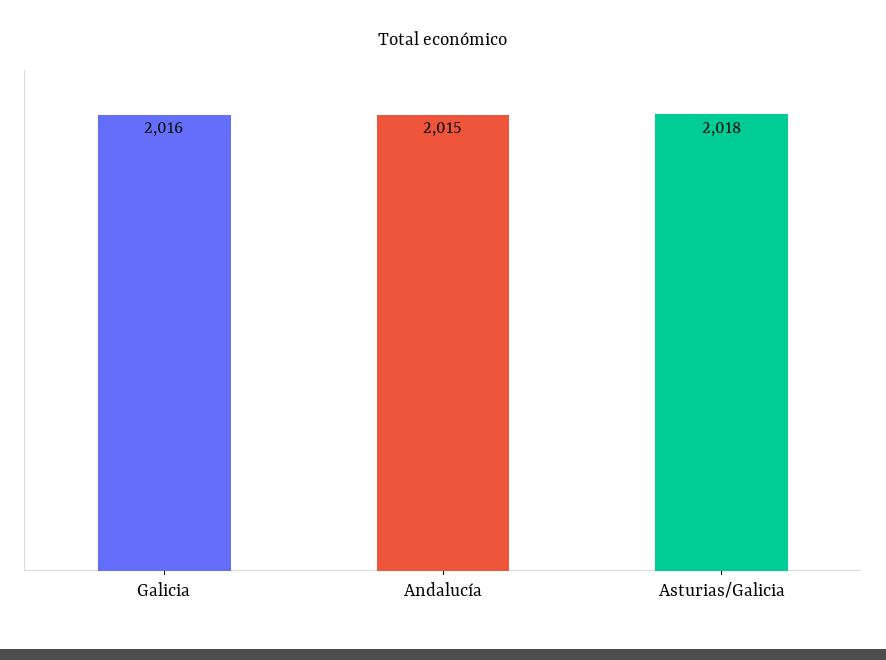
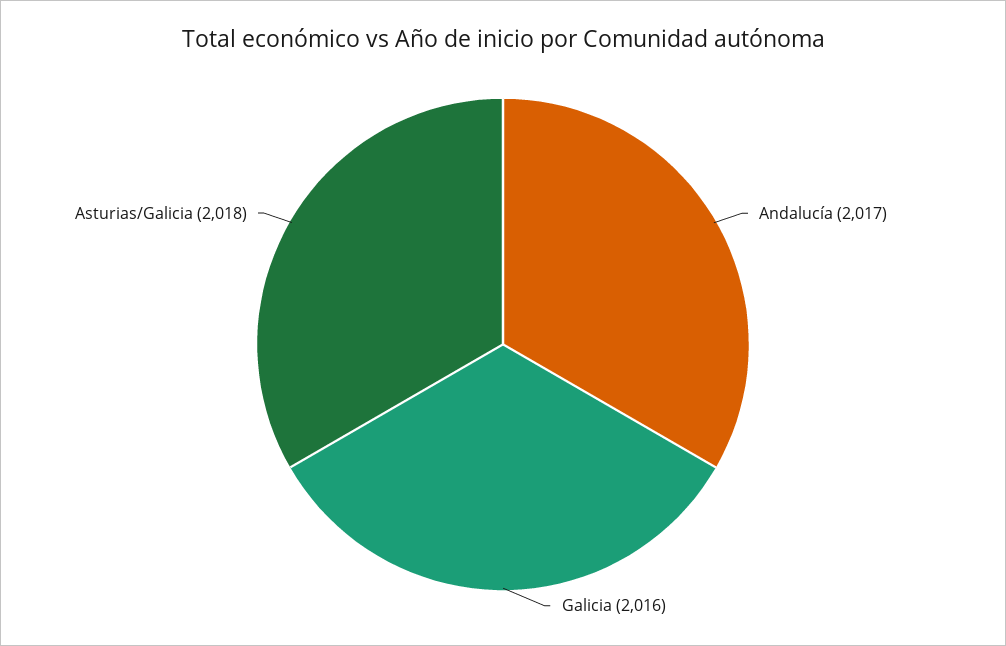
  {
    "Galicia": 2016,
-   "Andalucía": 2015,
+   "Andalucía": 2017,
    "Asturias/Galicia": 2018
  }

